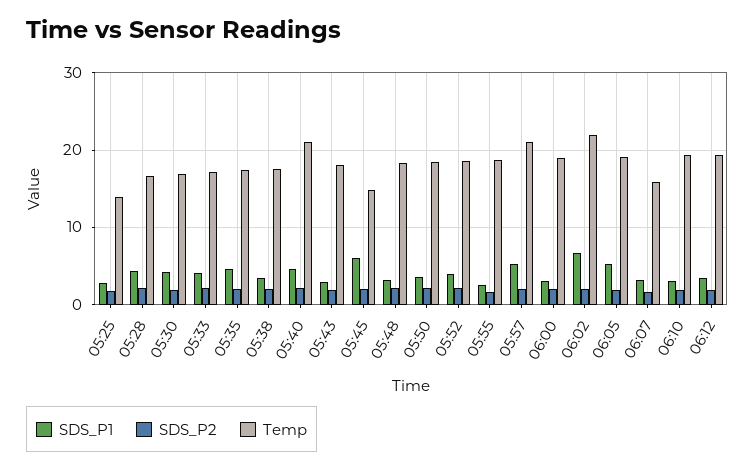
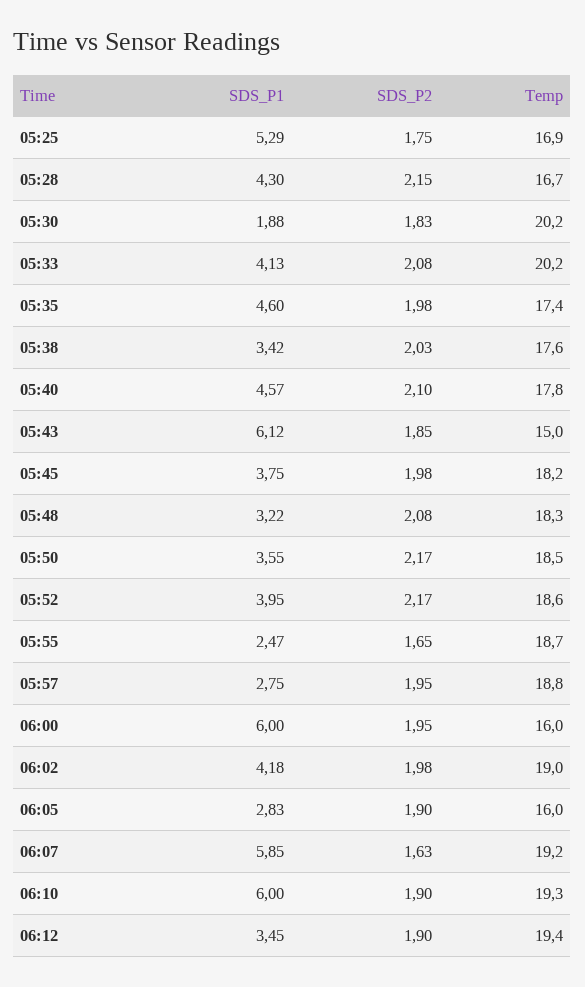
  {
    "SDS_P1": {
-     "05:25": 3,
+     "05:25": 5.29,
      "05:28": 4.3,
-     "05:30": 4,
+     "05:30": 1.88,
      "05:33": 4.13,
      "05:35": 4.6,
      "05:38": 3.42,
      "05:40": 4.57,
-     "05:43": 3,
+     "05:43": 6.12,
-     "05:45": 6,
+     "05:45": 3.75,
      "05:48": 3.22,
      "05:50": 3.55,
      "05:52": 3.95,
      "05:55": 2.47,
-     "05:57": 5,
+     "05:57": 2.75,
-     "06:00": 3,
+     "06:00": 6,
-     "06:02": 7,
+     "06:02": 4.18,
-     "06:05": 5,
+     "06:05": 2.83,
-     "06:07": 3,
+     "06:07": 5.85,
-     "06:10": 3,
+     "06:10": 6,
      "06:12": 3.45
    },
    "SDS_P2": {
      "05:25": 1.75,
      "05:28": 2.15,
      "05:30": 1.83,
      "05:33": 2.08,
      "05:35": 1.98,
      "05:38": 2.03,
      "05:40": 2.1,
      "05:43": 1.85,
      "05:45": 1.98,
      "05:48": 2.08,
      "05:50": 2.17,
      "05:52": 2.17,
      "05:55": 1.65,
      "05:57": 1.95,
      "06:00": 1.95,
      "06:02": 1.98,
      "06:05": 1.9,
      "06:07": 1.63,
      "06:10": 1.9,
      "06:12": 1.9
    },
    "Temp": {
-     "05:25": 14,
+     "05:25": 16.9,
      "05:28": 16.7,
-     "05:30": 17,
+     "05:30": 20.2,
-     "05:33": 17,
+     "05:33": 20.2,
      "05:35": 17.4,
      "05:38": 17.6,
-     "05:40": 21,
+     "05:40": 17.8,
-     "05:43": 18,
+     "05:43": 15,
-     "05:45": 15,
+     "05:45": 18.2,
      "05:48": 18.3,
      "05:50": 18.5,
      "05:52": 18.6,
      "05:55": 18.7,
-     "05:57": 21,
+     "05:57": 18.8,
-     "06:00": 19,
+     "06:00": 16,
-     "06:02": 22,
+     "06:02": 19,
-     "06:05": 19,
+     "06:05": 16,
-     "06:07": 16,
+     "06:07": 19.2,
      "06:10": 19.3,
      "06:12": 19.4
    }
  }

